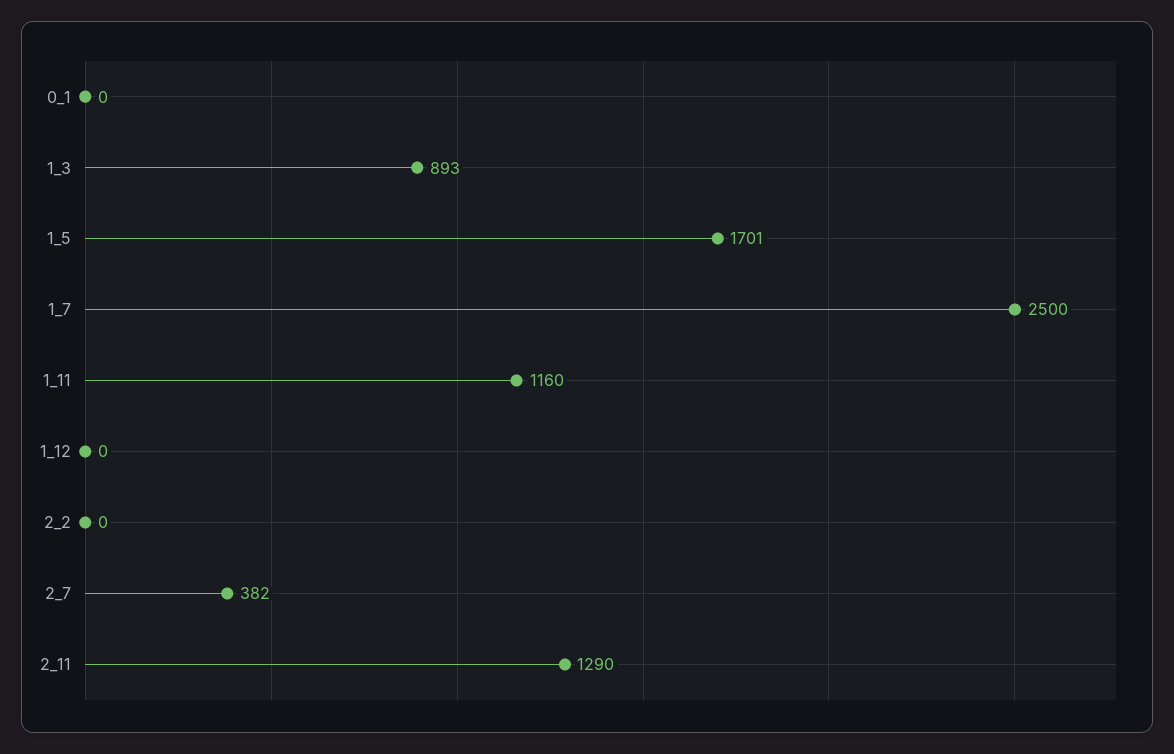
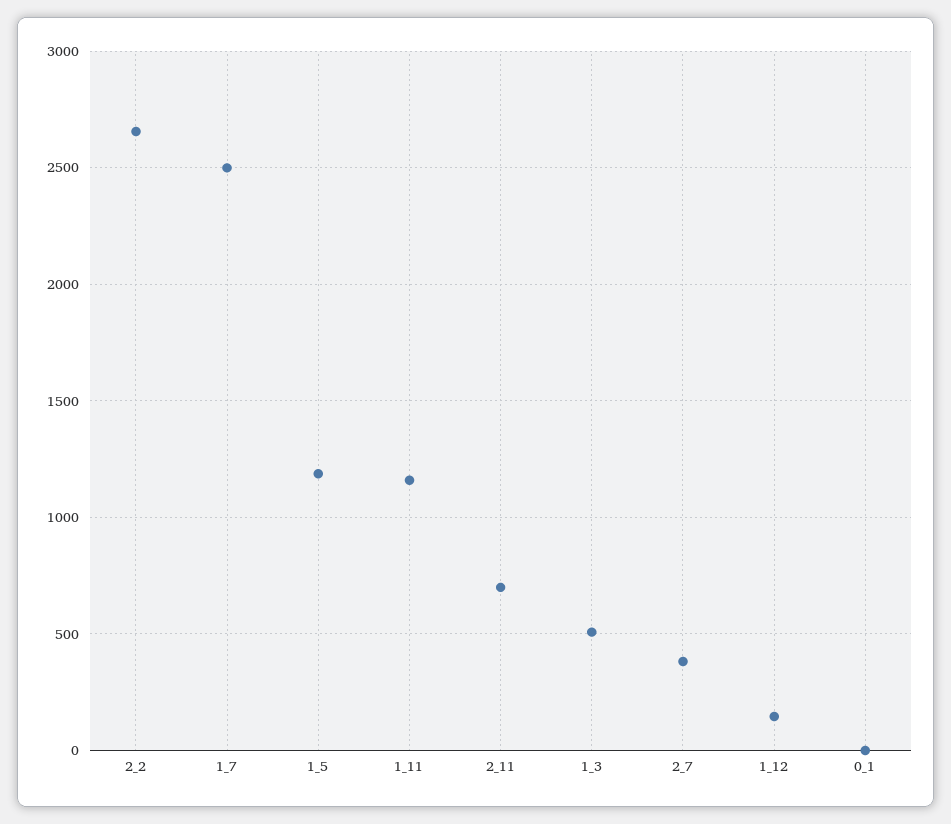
  {
    "0_1": 0,
-   "1_3": 893,
+   "1_3": 500,
-   "1_5": 1701,
+   "1_5": 1200,
    "1_7": 2500,
    "1_11": 1160,
-   "1_12": 0,
+   "1_12": 150,
-   "2_2": 0,
+   "2_2": 2650,
    "2_7": 382,
-   "2_11": 1290
+   "2_11": 700
  }

